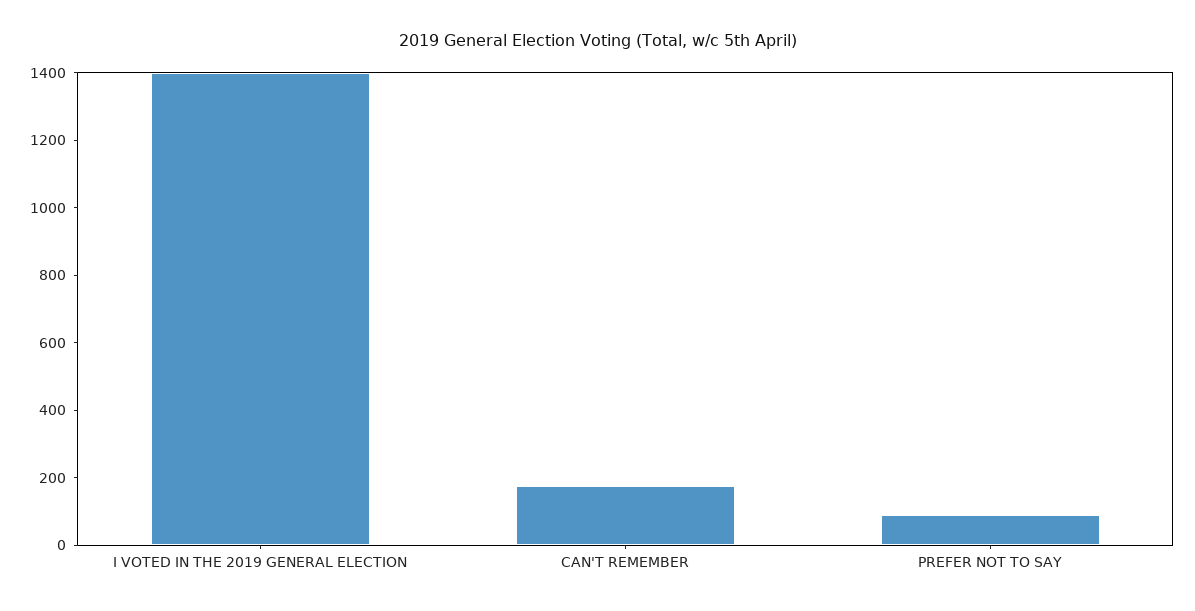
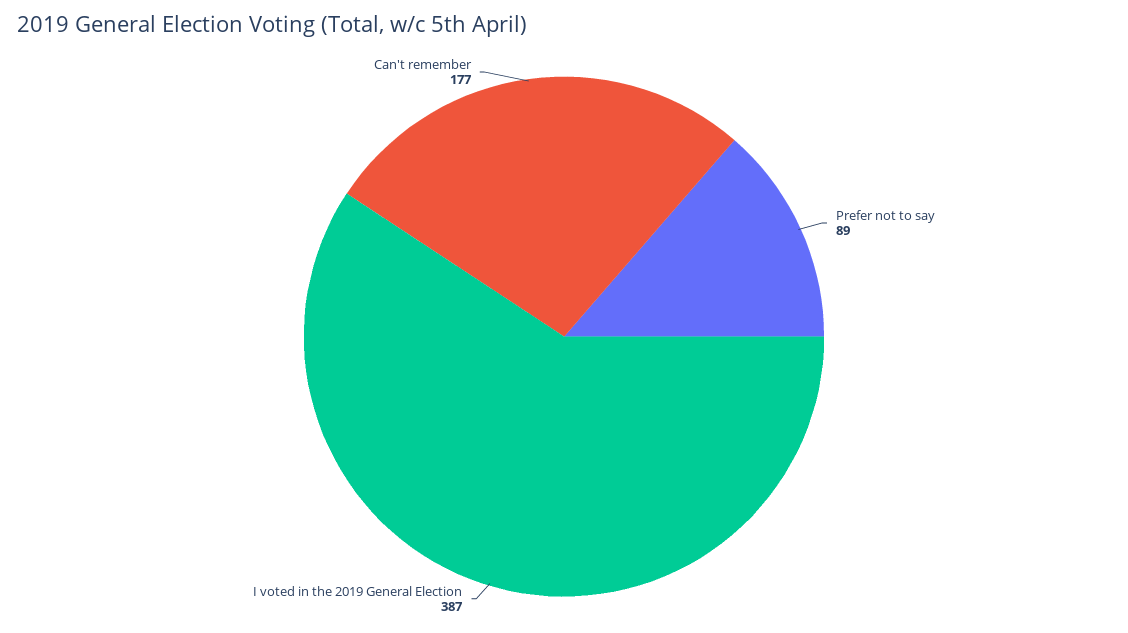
  {
-   "I VOTED IN THE 2019 GENERAL ELECTION": 1400,
+   "I VOTED IN THE 2019 GENERAL ELECTION": 387,
    "CAN'T REMEMBER": 177,
    "PREFER NOT TO SAY": 89
  }

